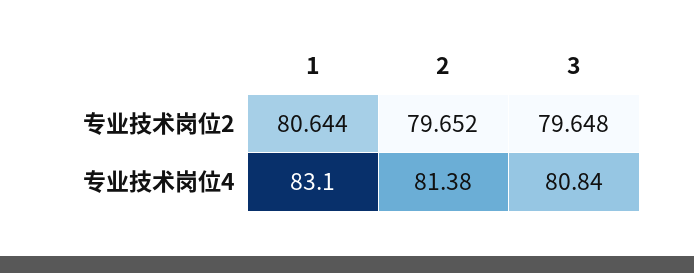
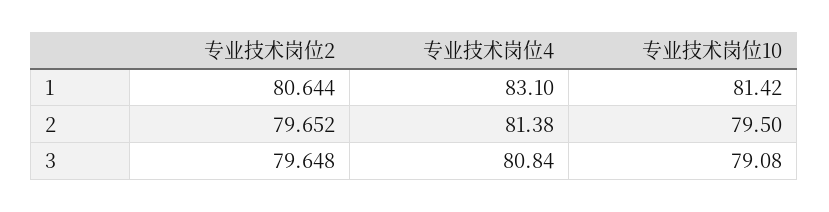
  {
    "1": {
      "专业技术岗位2": 80.644,
-     "专业技术岗位4": 83.1
+     "专业技术岗位4": 83.1,
+     "专业技术岗位10": 81.42
    },
    "2": {
      "专业技术岗位2": 79.652,
-     "专业技术岗位4": 81.38
+     "专业技术岗位4": 81.38,
+     "专业技术岗位10": 79.5
    },
    "3": {
      "专业技术岗位2": 79.648,
-     "专业技术岗位4": 80.84
+     "专业技术岗位4": 80.84,
+     "专业技术岗位10": 79.08
    }
  }

